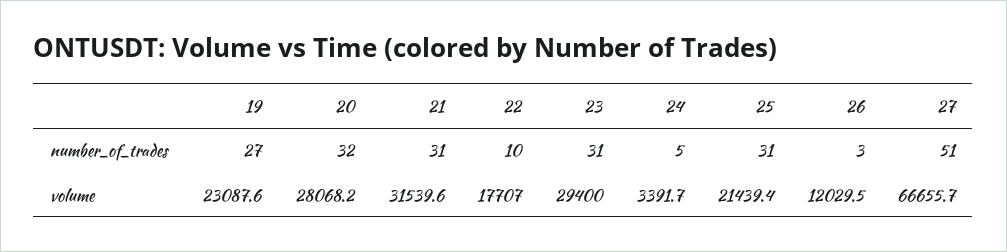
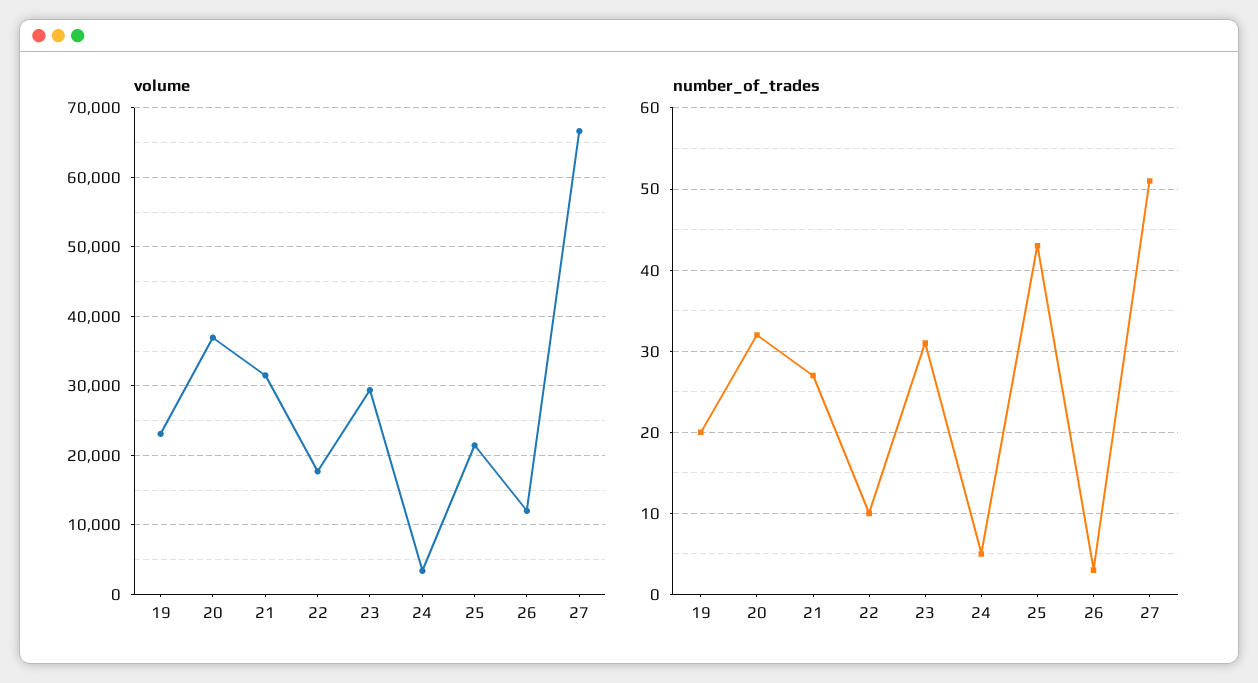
  {
    "number_of_trades": {
-     "19": 27,
+     "19": 20,
      "20": 32,
-     "21": 31,
+     "21": 27,
      "22": 10,
      "23": 31,
      "24": 5,
-     "25": 31,
+     "25": 43,
      "26": 3,
      "27": 51
    },
    "volume": {
      "19": 23087.6,
-     "20": 28068.2,
+     "20": 37000,
      "21": 31539.6,
      "22": 17707,
      "23": 29400,
      "24": 3391.7,
      "25": 21439.4,
      "26": 12029.5,
      "27": 66655.7
    }
  }

